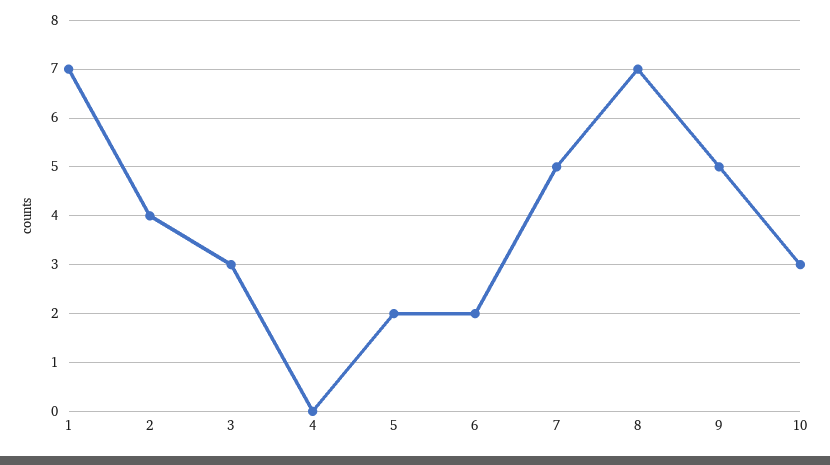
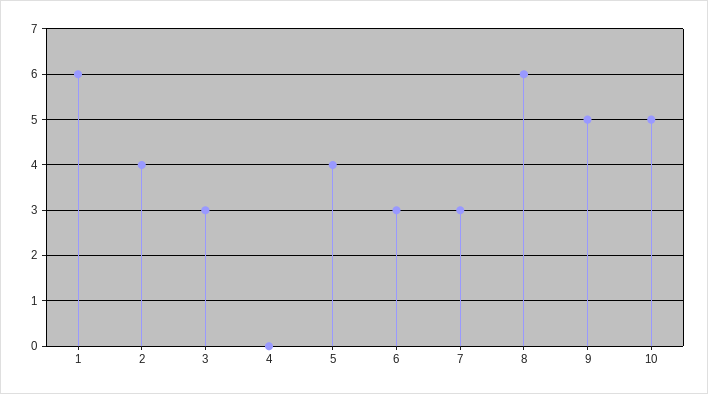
  {
-   "1": 7,
+   "1": 6,
    "2": 4,
    "3": 3,
    "4": 0,
-   "5": 2,
+   "5": 4,
-   "6": 2,
+   "6": 3,
-   "7": 5,
+   "7": 3,
-   "8": 7,
+   "8": 6,
    "9": 5,
-   "10": 3
+   "10": 5
  }

